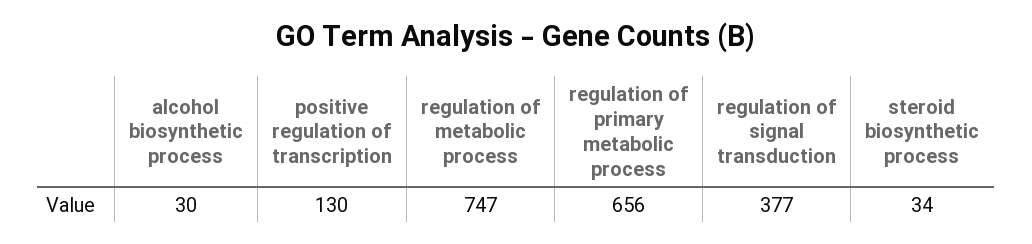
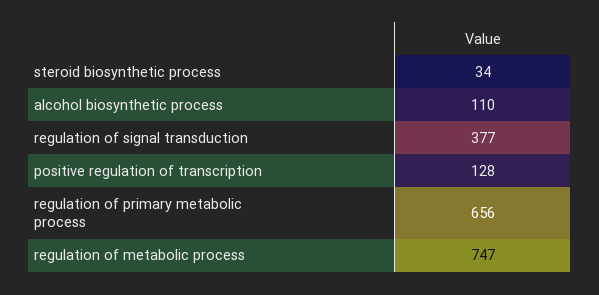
  {
-   "alcohol biosynthetic process": 30,
+   "alcohol biosynthetic process": 110,
-   "positive regulation of transcription": 130,
+   "positive regulation of transcription": 128,
    "regulation of metabolic process": 747,
    "regulation of primary metabolic process": 656,
    "regulation of signal transduction": 377,
    "steroid biosynthetic process": 34
  }

